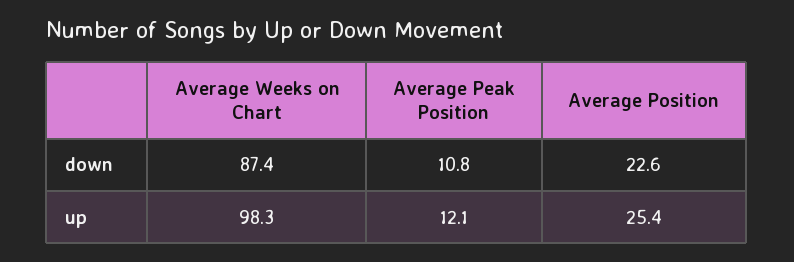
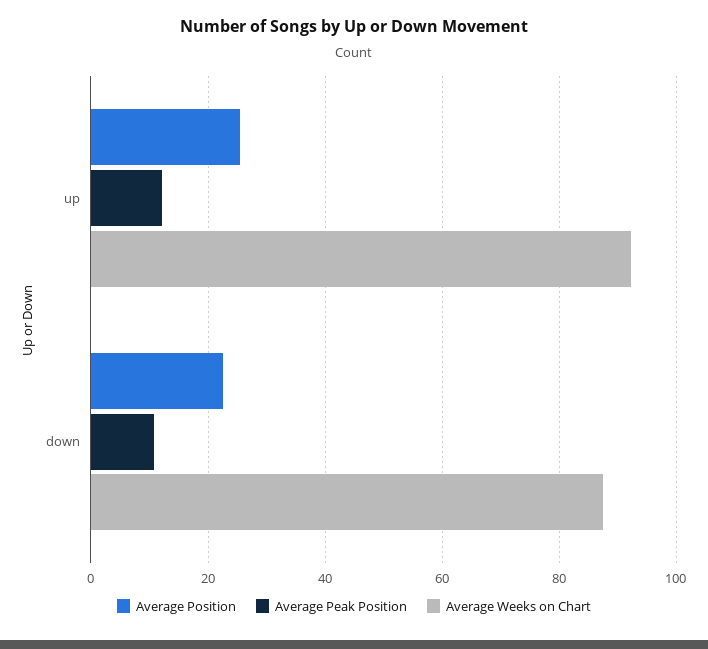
  {
    "Average Weeks on Chart": {
      "down": 87.4,
-     "up": 98.3
+     "up": 92
    },
    "Average Peak Position": {
      "down": 10.8,
      "up": 12.1
    },
    "Average Position": {
      "down": 22.6,
      "up": 25.4
    }
  }

